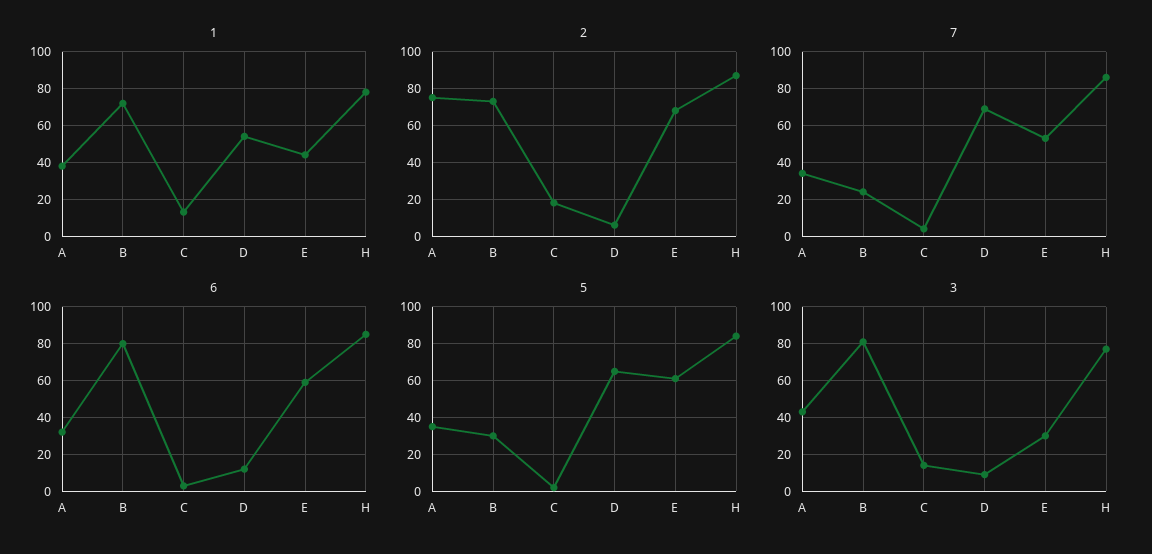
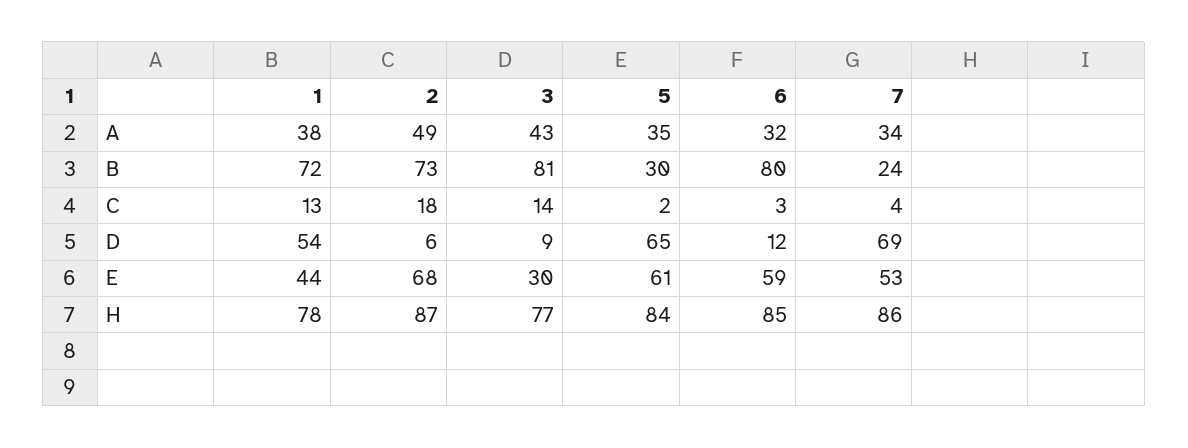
  {
    "1": {
      "A": 38,
      "B": 72,
      "C": 13,
      "D": 54,
      "E": 44,
      "H": 78
    },
    "2": {
-     "A": 75,
+     "A": 49,
      "B": 73,
      "C": 18,
      "D": 6,
      "E": 68,
      "H": 87
    },
    "7": {
      "A": 34,
      "B": 24,
      "C": 4,
      "D": 69,
      "E": 53,
      "H": 86
    },
    "6": {
      "A": 32,
      "B": 80,
      "C": 3,
      "D": 12,
      "E": 59,
      "H": 85
    },
    "5": {
      "A": 35,
      "B": 30,
      "C": 2,
      "D": 65,
      "E": 61,
      "H": 84
    },
    "3": {
      "A": 43,
      "B": 81,
      "C": 14,
      "D": 9,
      "E": 30,
      "H": 77
    }
  }

